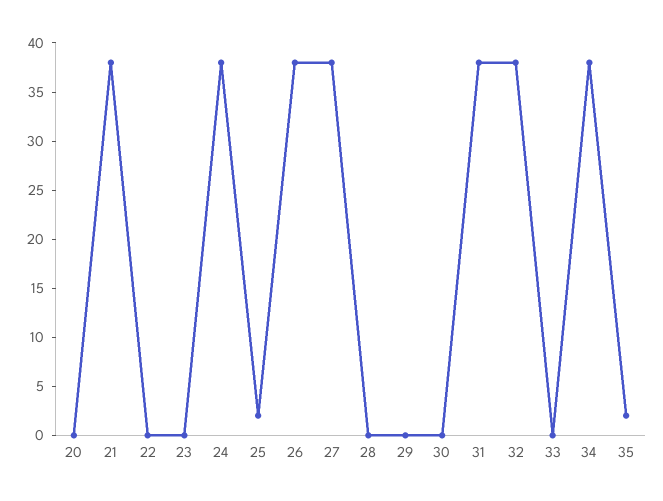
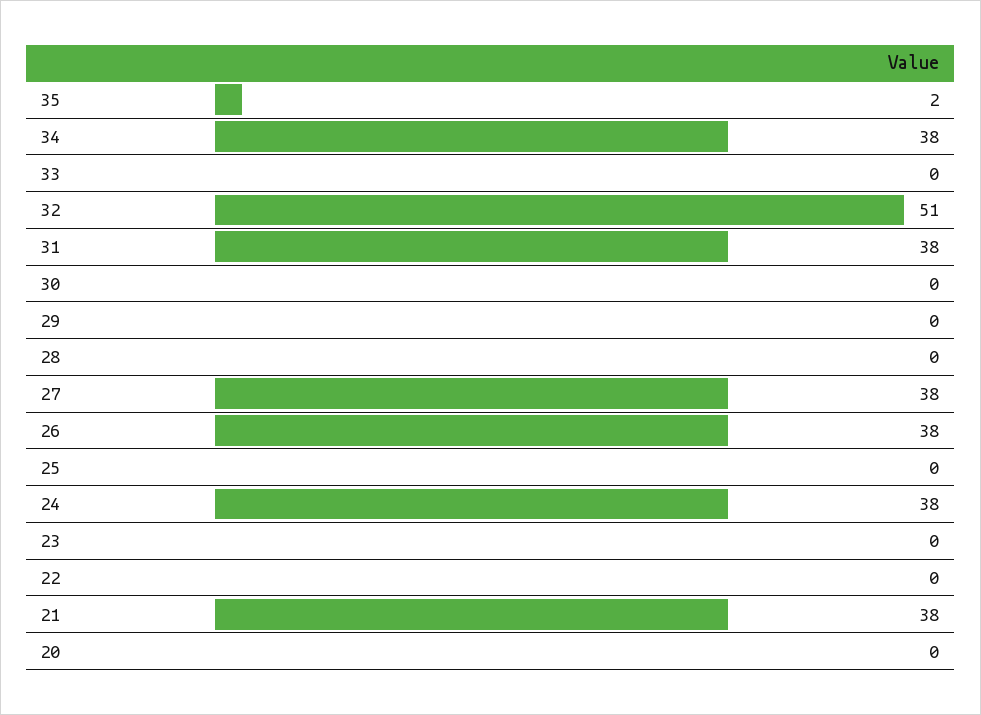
  {
    "20": 0,
    "21": 38,
    "22": 0,
    "23": 0,
    "24": 38,
-   "25": 2,
+   "25": 0,
    "26": 38,
    "27": 38,
    "28": 0,
    "29": 0,
    "30": 0,
    "31": 38,
-   "32": 38,
+   "32": 51,
    "33": 0,
    "34": 38,
    "35": 2
  }

